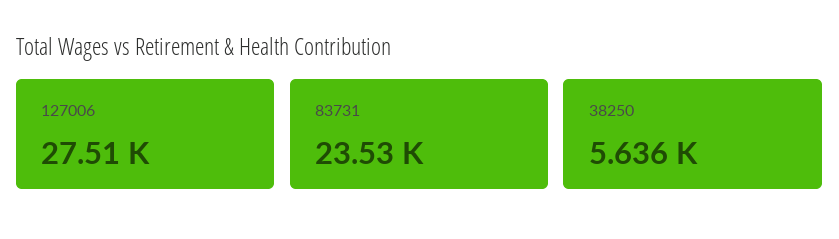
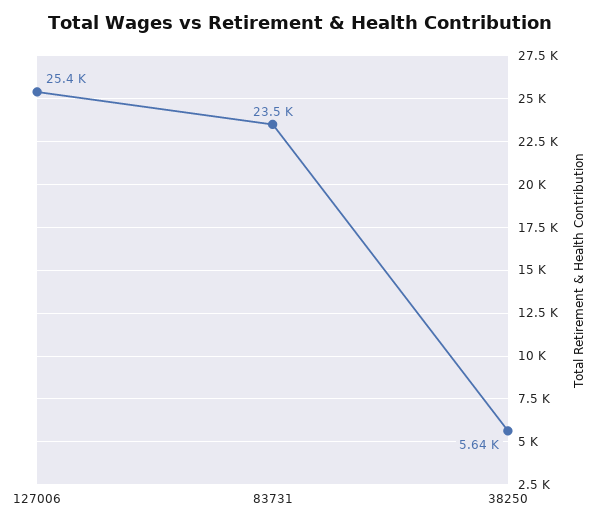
  {
-   "127006": 27510,
+   "127006": 25400,
    "83731": 23530,
    "38250": 5636
  }

